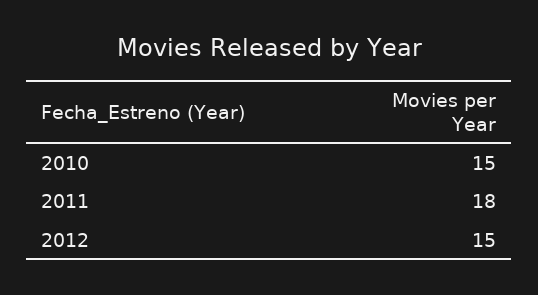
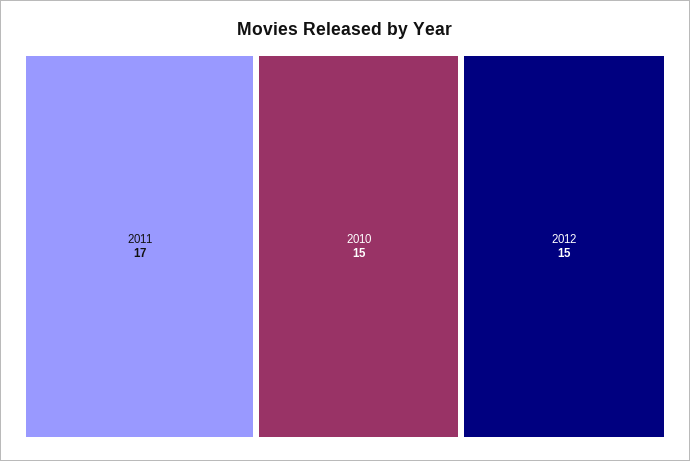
  {
    "2010": 15,
-   "2011": 18,
+   "2011": 17,
    "2012": 15
  }

